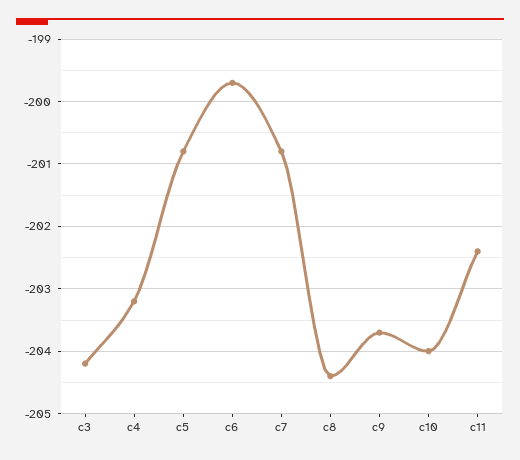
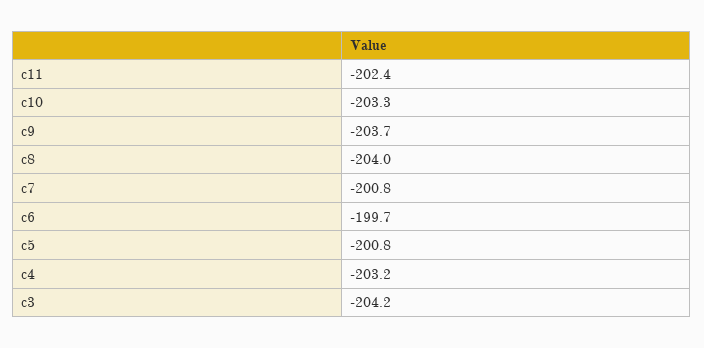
  {
    "c3": -204.2,
    "c4": -203.2,
    "c5": -200.8,
    "c6": -199.7,
    "c7": -200.8,
-   "c8": -204.4,
+   "c8": -204,
    "c9": -203.7,
-   "c10": -204,
+   "c10": -203.3,
    "c11": -202.4
  }

